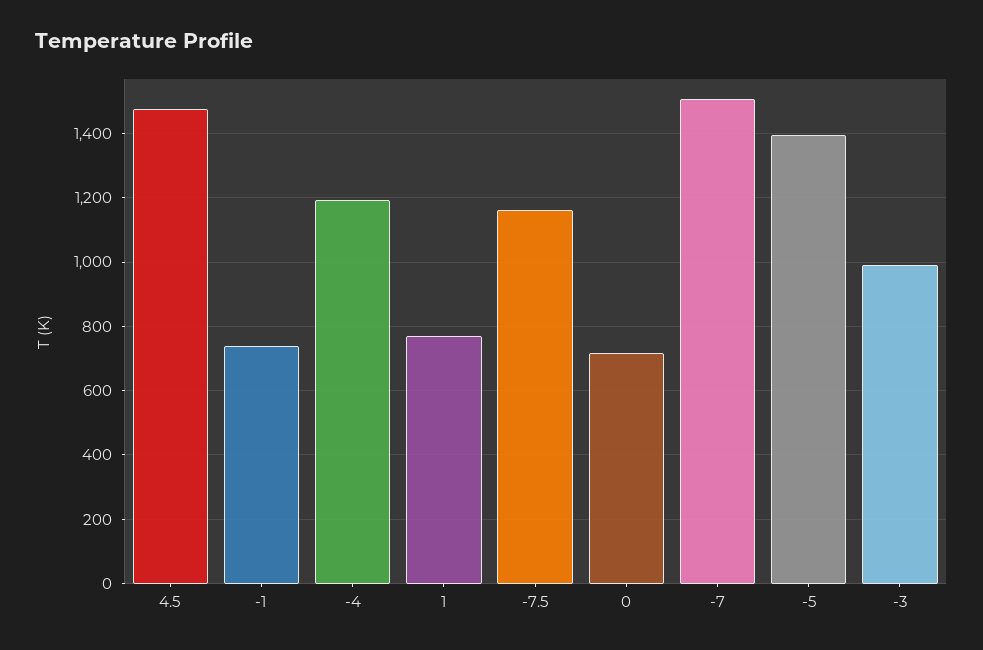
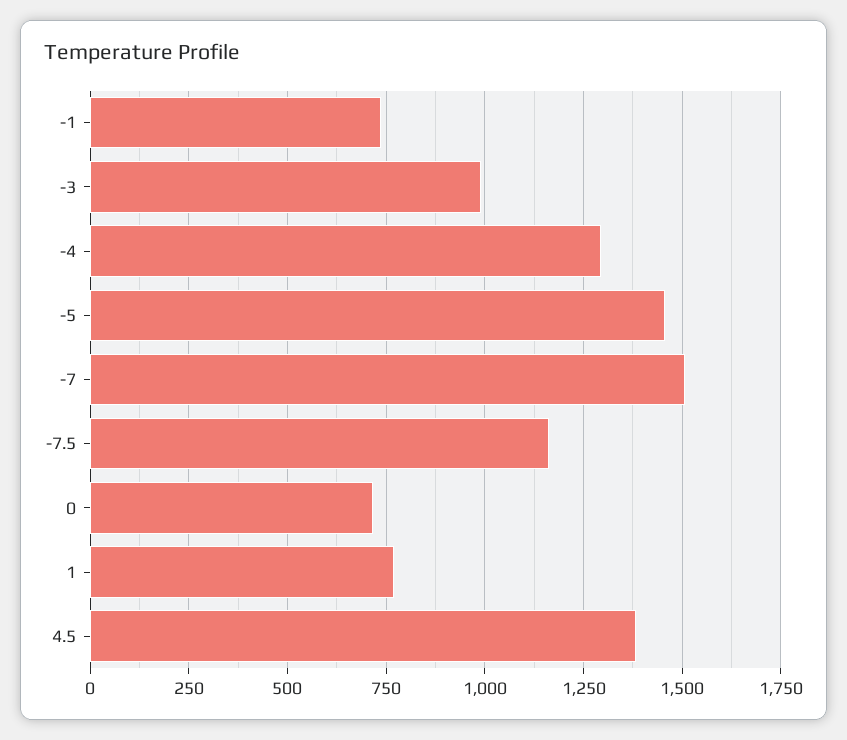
  {
-   "4.5": 1480,
+   "4.5": 1375,
    "-1": 740,
-   "-4": 1200,
+   "-4": 1300,
    "1": 780,
    "-7.5": 1160,
    "0": 720,
    "-7": 1500,
-   "-5": 1400,
+   "-5": 1450,
    "-3": 1000
  }

